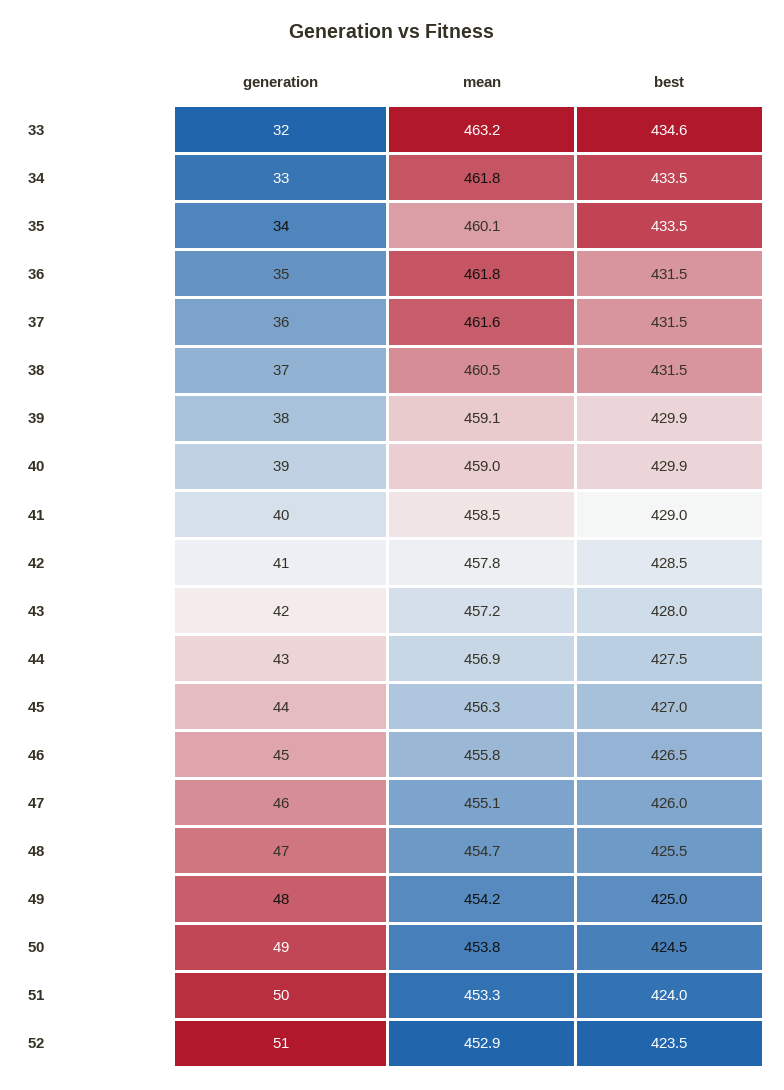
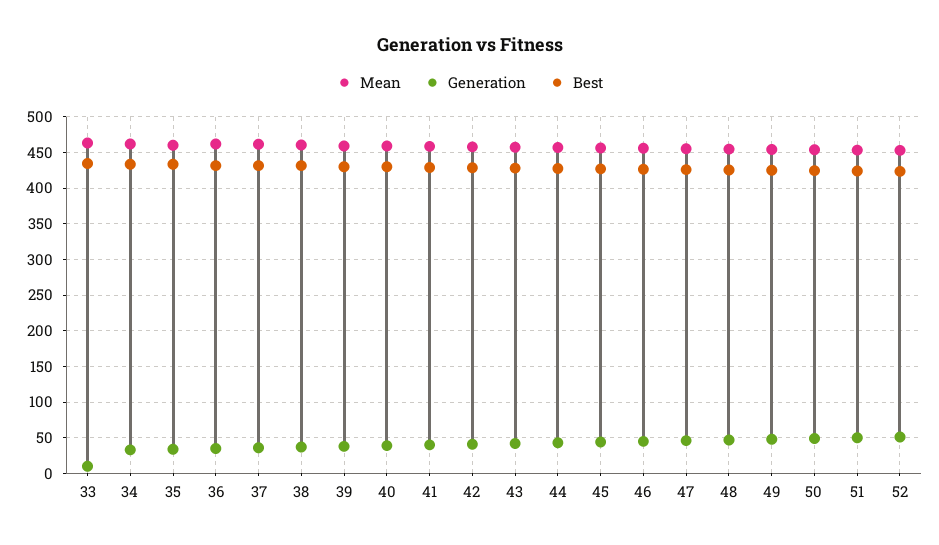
  {
    "generation": {
-     "33": 32,
+     "33": 10,
      "34": 33,
      "35": 34,
      "36": 35,
      "37": 36,
      "38": 37,
      "39": 38,
      "40": 39,
      "41": 40,
      "42": 41,
      "43": 42,
      "44": 43,
      "45": 44,
      "46": 45,
      "47": 46,
      "48": 47,
      "49": 48,
      "50": 49,
      "51": 50,
      "52": 51
    },
    "mean": {
      "33": 463.2,
      "34": 461.8,
      "35": 460.1,
      "36": 461.8,
      "37": 461.6,
      "38": 460.5,
      "39": 459.1,
      "40": 459,
      "41": 458.5,
      "42": 457.8,
      "43": 457.2,
      "44": 456.9,
      "45": 456.3,
      "46": 455.8,
      "47": 455.1,
      "48": 454.7,
      "49": 454.2,
      "50": 453.8,
      "51": 453.3,
      "52": 452.9
    },
    "best": {
      "33": 434.6,
      "34": 433.5,
      "35": 433.5,
      "36": 431.5,
      "37": 431.5,
      "38": 431.5,
      "39": 429.9,
      "40": 429.9,
      "41": 429,
      "42": 428.5,
      "43": 428,
      "44": 427.5,
      "45": 427,
      "46": 426.5,
      "47": 426,
      "48": 425.5,
      "49": 425,
      "50": 424.5,
      "51": 424,
      "52": 423.5
    }
  }

